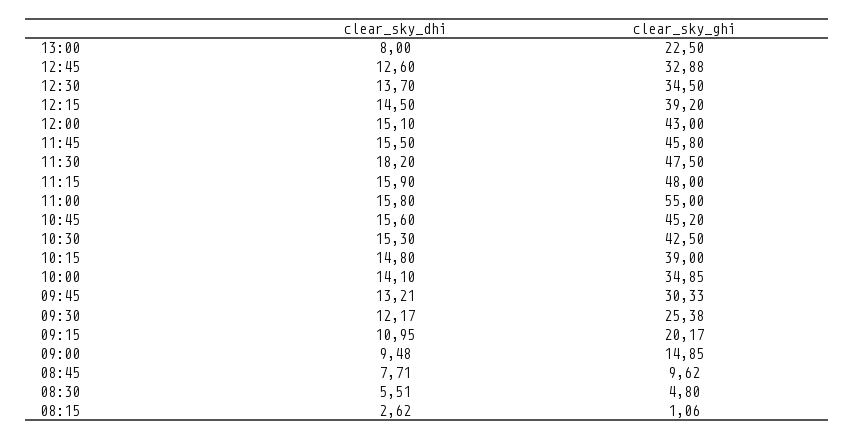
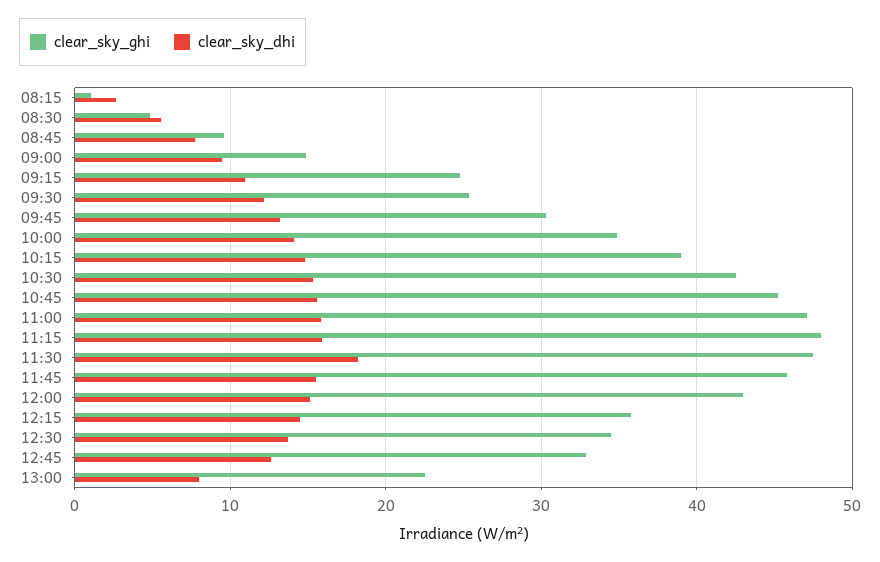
  {
    "clear_sky_dhi": {
      "13:00": 8,
      "12:45": 12.6,
      "12:30": 13.7,
      "12:15": 14.5,
      "12:00": 15.1,
      "11:45": 15.5,
      "11:30": 18.2,
      "11:15": 15.9,
      "11:00": 15.8,
      "10:45": 15.6,
      "10:30": 15.3,
      "10:15": 14.8,
      "10:00": 14.1,
      "09:45": 13.21,
      "09:30": 12.17,
      "09:15": 10.95,
      "09:00": 9.48,
      "08:45": 7.71,
      "08:30": 5.51,
      "08:15": 2.62
    },
    "clear_sky_ghi": {
      "13:00": 22.5,
      "12:45": 32.88,
      "12:30": 34.5,
-     "12:15": 39.2,
+     "12:15": 36,
      "12:00": 43,
      "11:45": 45.8,
      "11:30": 47.5,
      "11:15": 48,
-     "11:00": 55,
+     "11:00": 47,
      "10:45": 45.2,
      "10:30": 42.5,
      "10:15": 39,
      "10:00": 34.85,
      "09:45": 30.33,
      "09:30": 25.38,
-     "09:15": 20.17,
+     "09:15": 25,
      "09:00": 14.85,
      "08:45": 9.62,
      "08:30": 4.8,
      "08:15": 1.06
    }
  }

